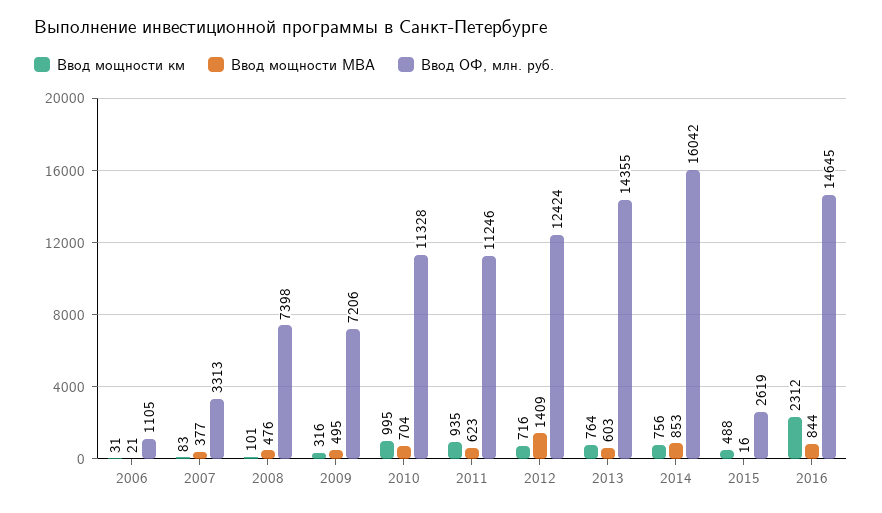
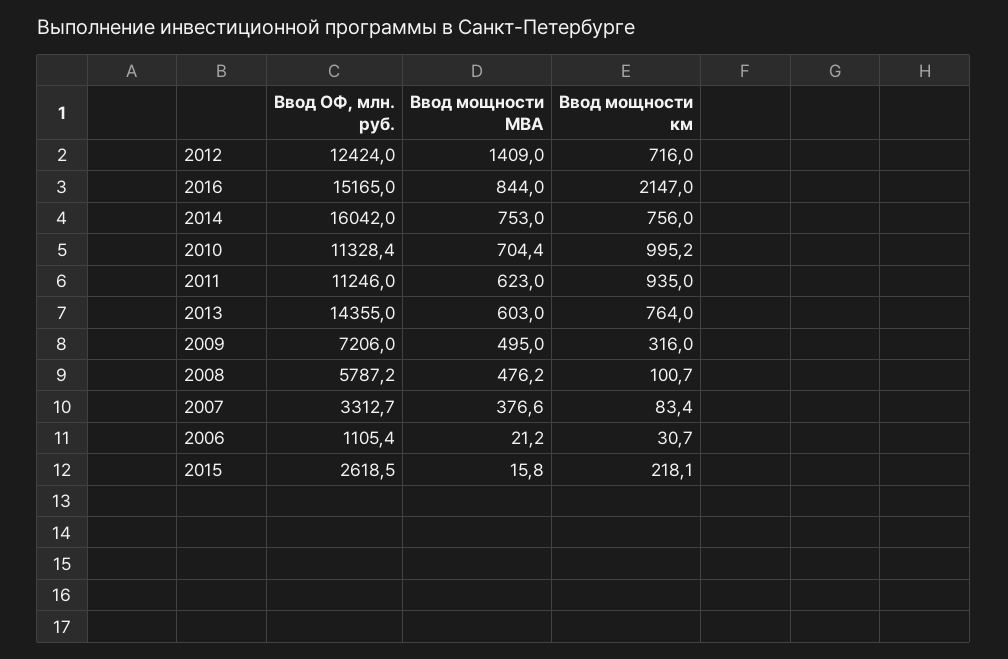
  {
    "Ввод мощности км": {
      "2006": 30.7,
      "2007": 83.4,
      "2008": 100.7,
      "2009": 316,
      "2010": 995.2,
      "2011": 935,
      "2012": 716,
      "2013": 764,
      "2014": 756,
-     "2015": 488,
+     "2015": 218.1,
-     "2016": 2312
+     "2016": 2147
    },
    "Ввод мощности МВА": {
      "2006": 21.2,
      "2007": 376.6,
      "2008": 476.2,
      "2009": 495,
      "2010": 704.4,
      "2011": 623,
      "2012": 1409,
      "2013": 603,
-     "2014": 853,
+     "2014": 753,
      "2015": 15.8,
      "2016": 844
    },
    "Ввод ОФ, млн. руб.": {
      "2006": 1105.4,
      "2007": 3312.7,
-     "2008": 7398,
+     "2008": 5787.2,
      "2009": 7206,
      "2010": 11328.4,
      "2011": 11246,
      "2012": 12424,
      "2013": 14355,
      "2014": 16042,
      "2015": 2618.5,
-     "2016": 14645
+     "2016": 15165
    }
  }

